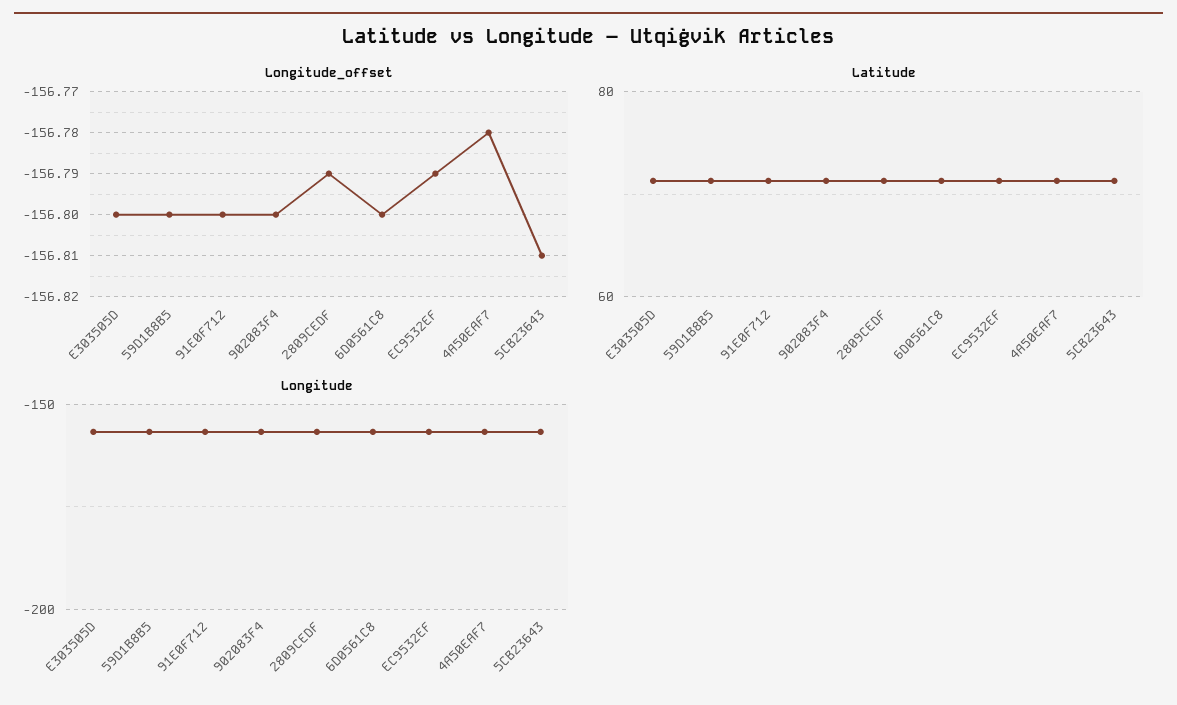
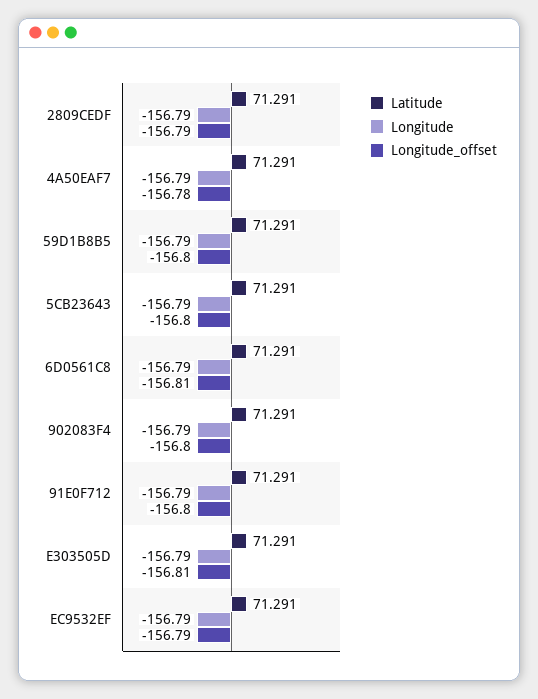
  {
    "Longitude_offset": {
-     "E303505D": -156.8,
+     "E303505D": -156.81,
      "59D1B8B5": -156.8,
      "91E0F712": -156.8,
      "902083F4": -156.8,
      "2809CEDF": -156.79,
-     "6D0561C8": -156.8,
+     "6D0561C8": -156.81,
      "EC9532EF": -156.79,
      "4A50EAF7": -156.78,
-     "5CB23643": -156.81
+     "5CB23643": -156.8
    },
    "Latitude": {
      "E303505D": 71.291,
      "59D1B8B5": 71.291,
      "91E0F712": 71.291,
      "902083F4": 71.291,
      "2809CEDF": 71.291,
      "6D0561C8": 71.291,
      "EC9532EF": 71.291,
      "4A50EAF7": 71.291,
      "5CB23643": 71.291
    },
    "Longitude": {
      "E303505D": -156.79,
      "59D1B8B5": -156.79,
      "91E0F712": -156.79,
      "902083F4": -156.79,
      "2809CEDF": -156.79,
      "6D0561C8": -156.79,
      "EC9532EF": -156.79,
      "4A50EAF7": -156.79,
      "5CB23643": -156.79
    }
  }

